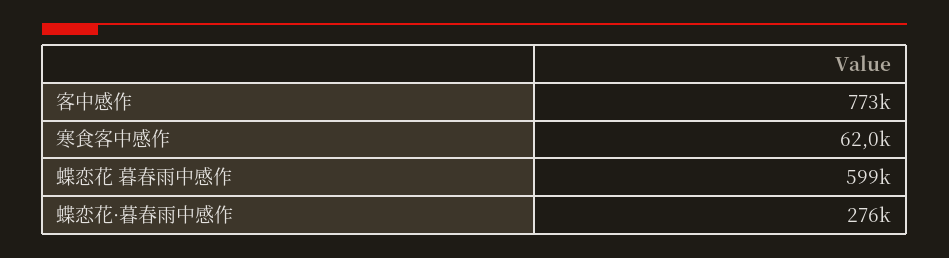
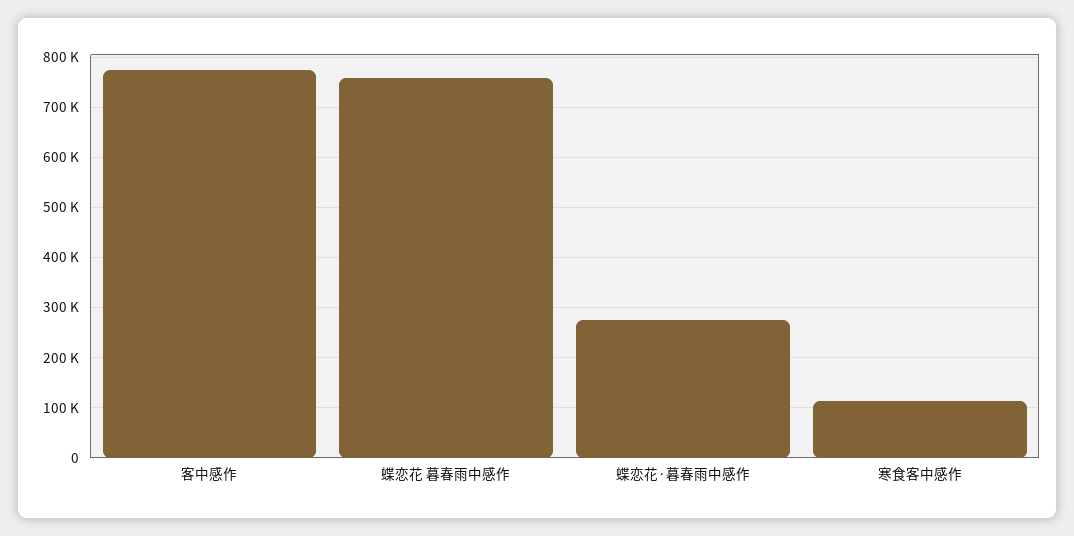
  {
    "客中感作": 773000,
-   "寒食客中感作": 62000,
+   "寒食客中感作": 120000,
-   "蝶恋花 暮春雨中感作": 599000,
+   "蝶恋花 暮春雨中感作": 760000,
    "蝶恋花·暮春雨中感作": 276000
  }

